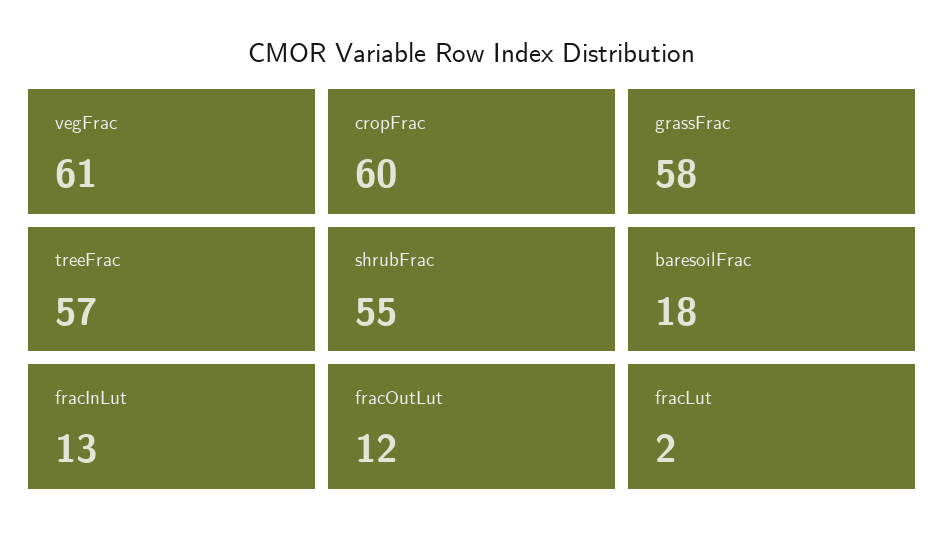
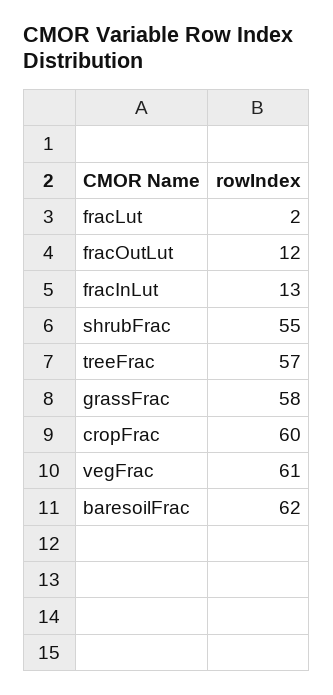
  {
    "vegFrac": 61,
    "cropFrac": 60,
    "grassFrac": 58,
    "treeFrac": 57,
    "shrubFrac": 55,
-   "baresoilFrac": 18,
+   "baresoilFrac": 62,
    "fracInLut": 13,
    "fracOutLut": 12,
    "fracLut": 2
  }

